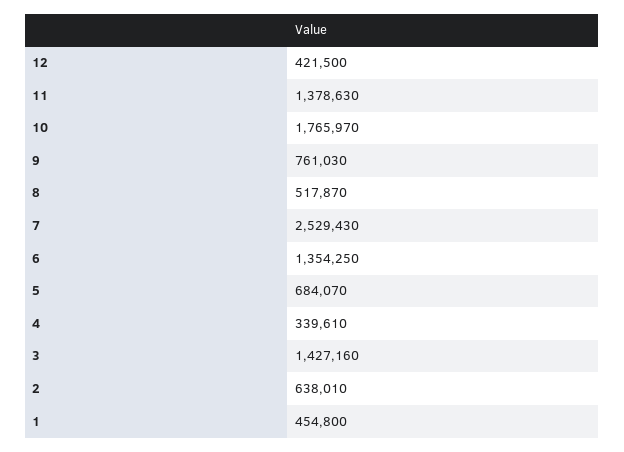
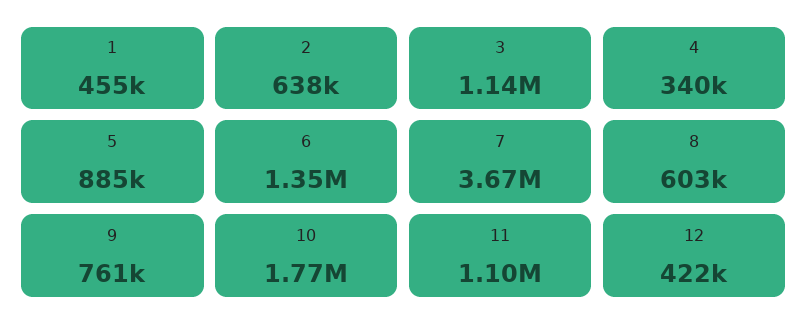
  {
    "12": 421500,
-   "11": 1378630,
+   "11": 1100000,
    "10": 1765970,
    "9": 761030,
-   "8": 517870,
+   "8": 603000,
-   "7": 2529430,
+   "7": 3670000,
    "6": 1354250,
-   "5": 684070,
+   "5": 885000,
    "4": 339610,
-   "3": 1427160,
+   "3": 1140000,
    "2": 638010,
    "1": 454800
  }

